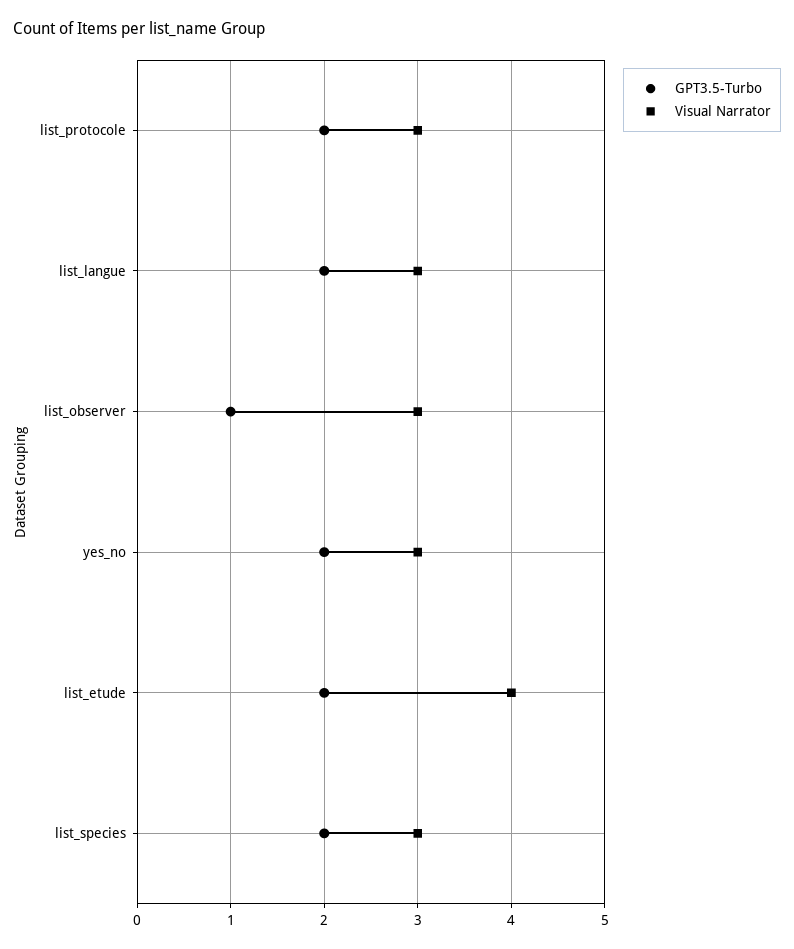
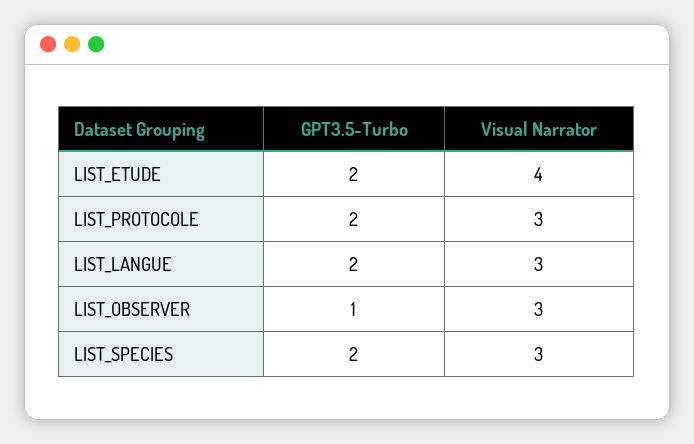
  {
    "GPT3.5-Turbo": {
      "list_protocole": 2,
      "list_langue": 2,
      "list_observer": 1,
-     "yes_no": 2,
      "list_etude": 2,
      "list_species": 2
    },
    "Visual Narrator": {
      "list_protocole": 3,
      "list_langue": 3,
      "list_observer": 3,
-     "yes_no": 3,
      "list_etude": 4,
      "list_species": 3
    }
  }

